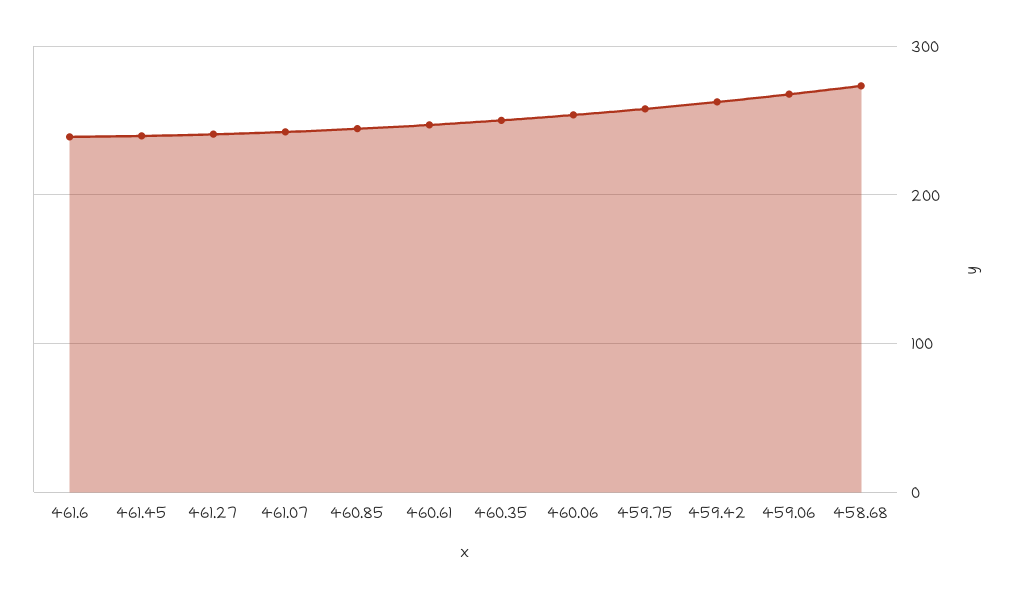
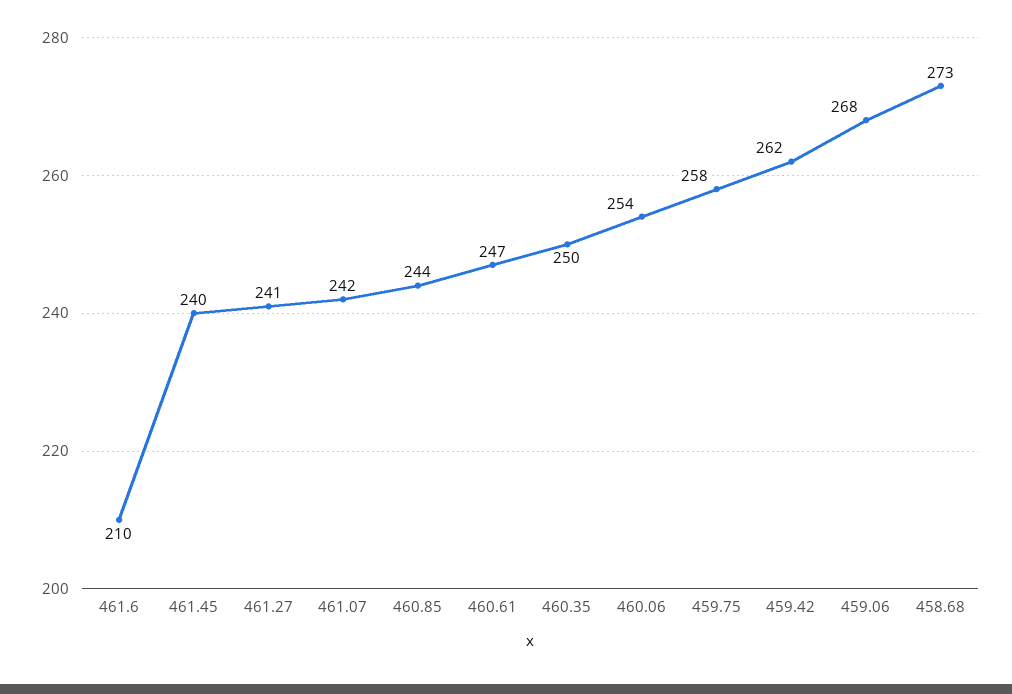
  {
-   "461.6": 240,
+   "461.6": 210,
    "461.45": 240,
    "461.27": 241,
    "461.07": 242,
    "460.85": 244,
    "460.61": 247,
    "460.35": 250,
    "460.06": 254,
    "459.75": 258,
    "459.42": 262,
    "459.06": 268,
    "458.68": 273
  }

